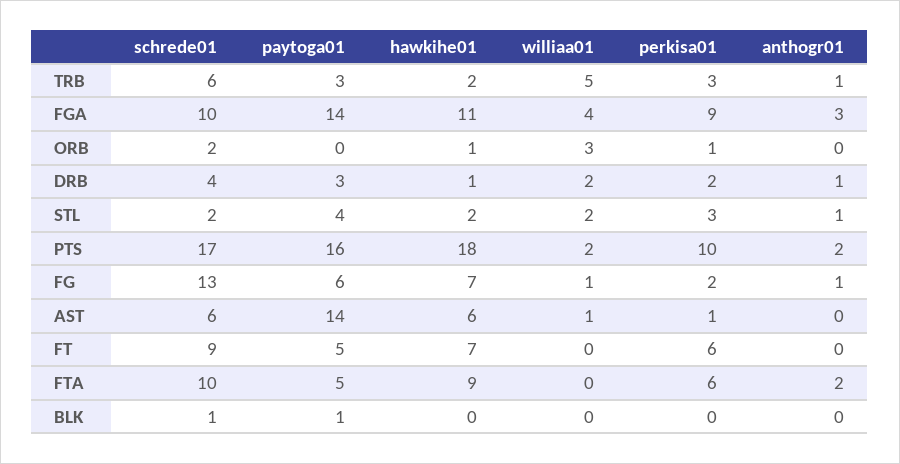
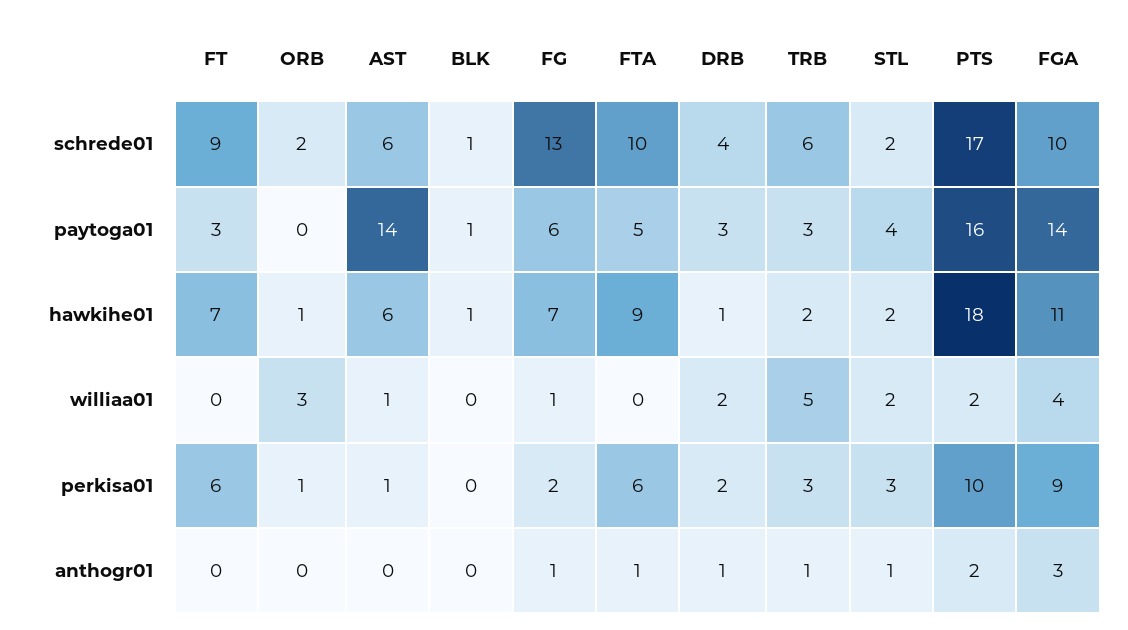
  {
    "schrede01": {
      "TRB": 6,
      "FGA": 10,
      "ORB": 2,
      "DRB": 4,
      "STL": 2,
      "PTS": 17,
      "FG": 13,
      "AST": 6,
      "FT": 9,
      "FTA": 10,
      "BLK": 1
    },
    "paytoga01": {
      "TRB": 3,
      "FGA": 14,
      "ORB": 0,
      "DRB": 3,
      "STL": 4,
      "PTS": 16,
      "FG": 6,
      "AST": 14,
-     "FT": 5,
+     "FT": 3,
      "FTA": 5,
      "BLK": 1
    },
    "hawkihe01": {
      "TRB": 2,
      "FGA": 11,
      "ORB": 1,
      "DRB": 1,
      "STL": 2,
      "PTS": 18,
      "FG": 7,
      "AST": 6,
      "FT": 7,
      "FTA": 9,
-     "BLK": 0
+     "BLK": 1
    },
    "williaa01": {
      "TRB": 5,
      "FGA": 4,
      "ORB": 3,
      "DRB": 2,
      "STL": 2,
      "PTS": 2,
      "FG": 1,
      "AST": 1,
      "FT": 0,
      "FTA": 0,
      "BLK": 0
    },
    "perkisa01": {
      "TRB": 3,
      "FGA": 9,
      "ORB": 1,
      "DRB": 2,
      "STL": 3,
      "PTS": 10,
      "FG": 2,
      "AST": 1,
      "FT": 6,
      "FTA": 6,
      "BLK": 0
    },
    "anthogr01": {
      "TRB": 1,
      "FGA": 3,
      "ORB": 0,
      "DRB": 1,
      "STL": 1,
      "PTS": 2,
      "FG": 1,
      "AST": 0,
      "FT": 0,
-     "FTA": 2,
+     "FTA": 1,
      "BLK": 0
    }
  }

